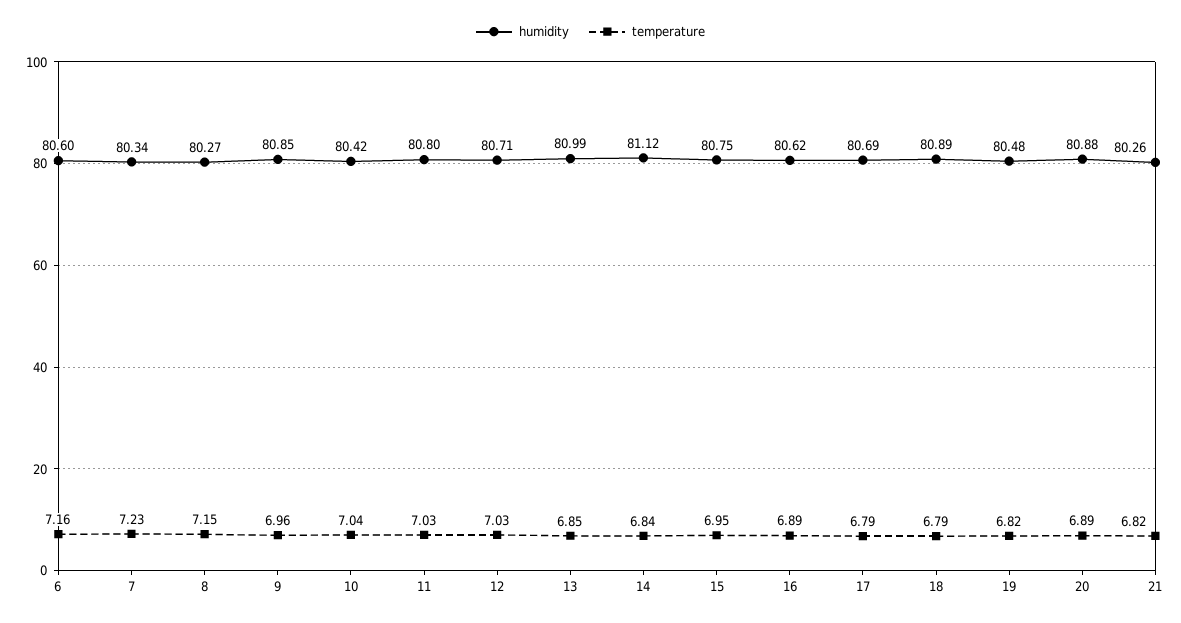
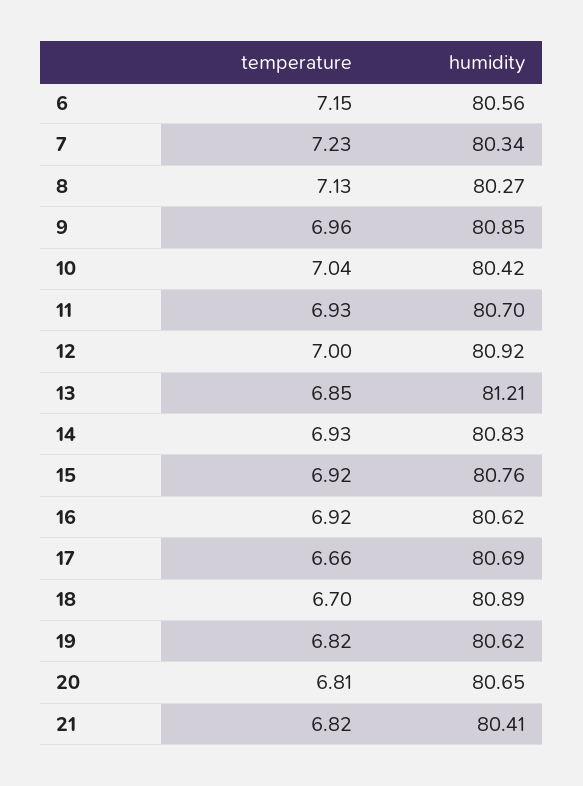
  {
    "humidity": {
-     "6": 80.6,
+     "6": 80.56,
      "7": 80.34,
      "8": 80.27,
      "9": 80.85,
      "10": 80.42,
-     "11": 80.8,
+     "11": 80.7,
-     "12": 80.71,
+     "12": 80.92,
-     "13": 80.99,
+     "13": 81.21,
-     "14": 81.12,
+     "14": 80.83,
-     "15": 80.75,
+     "15": 80.76,
      "16": 80.62,
      "17": 80.69,
      "18": 80.89,
-     "19": 80.48,
+     "19": 80.62,
-     "20": 80.88,
+     "20": 80.65,
-     "21": 80.26
+     "21": 80.41
    },
    "temperature": {
-     "6": 7.16,
+     "6": 7.15,
      "7": 7.23,
-     "8": 7.15,
+     "8": 7.13,
      "9": 6.96,
      "10": 7.04,
-     "11": 7.03,
+     "11": 6.93,
-     "12": 7.03,
+     "12": 7,
      "13": 6.85,
-     "14": 6.84,
+     "14": 6.93,
-     "15": 6.95,
+     "15": 6.92,
-     "16": 6.89,
+     "16": 6.92,
-     "17": 6.79,
+     "17": 6.66,
-     "18": 6.79,
+     "18": 6.7,
      "19": 6.82,
-     "20": 6.89,
+     "20": 6.81,
      "21": 6.82
    }
  }

